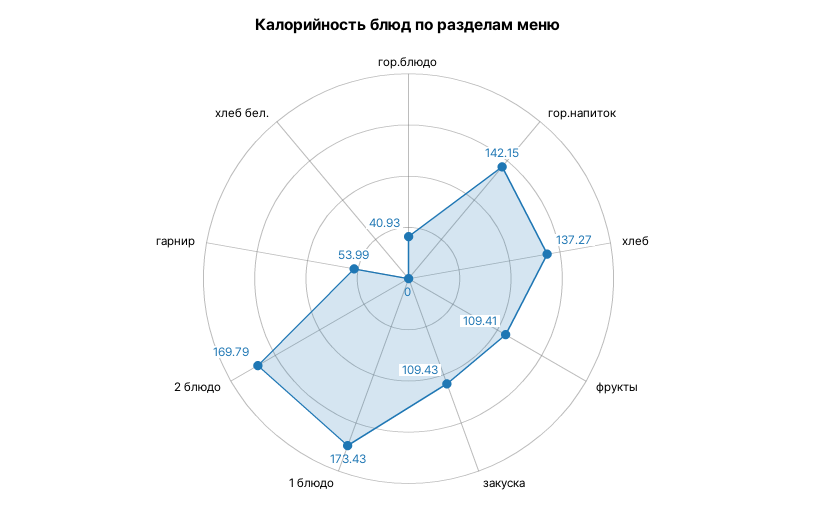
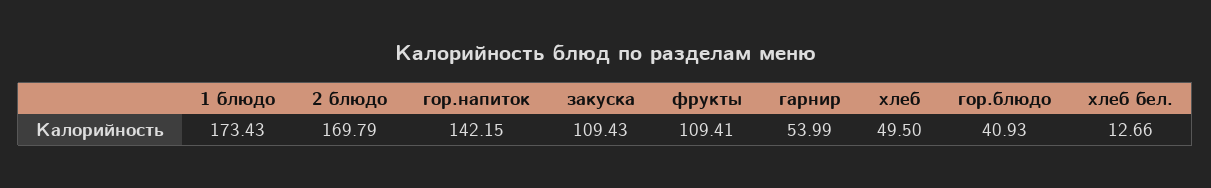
  {
    "гор.блюдо": 40.93,
    "гор.напиток": 142.15,
-   "хлеб": 137.27,
+   "хлеб": 49.5,
    "фрукты": 109.41,
    "закуска": 109.43,
    "1 блюдо": 173.43,
    "2 блюдо": 169.79,
    "гарнир": 53.99,
-   "хлеб бел.": 0
+   "хлеб бел.": 12.66
  }

